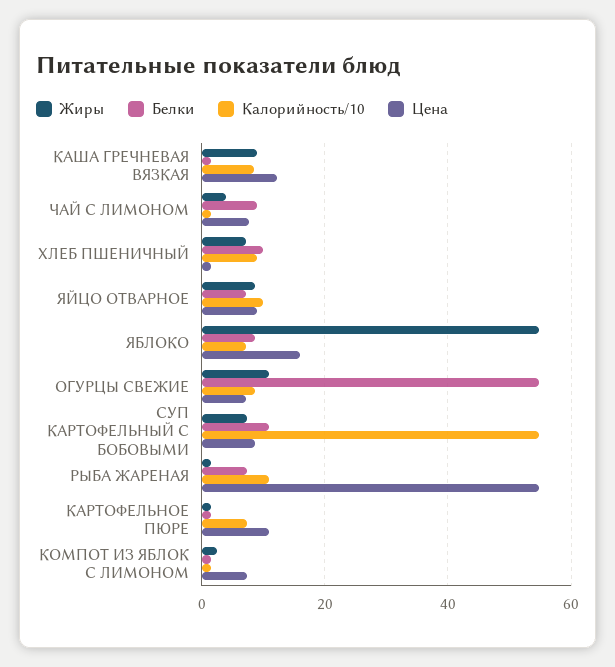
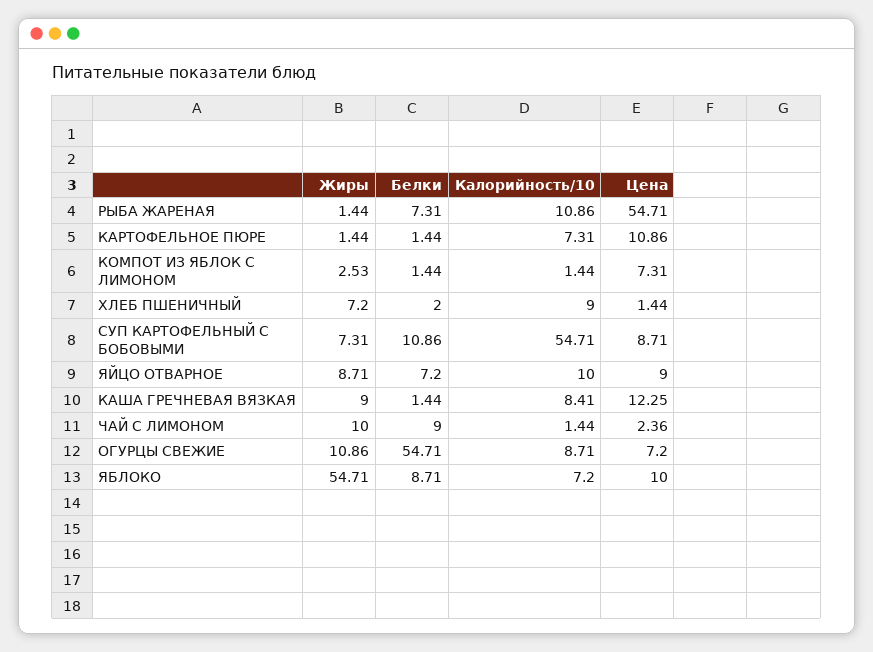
  {
    "Жиры": {
      "КАША ГРЕЧНЕВАЯ ВЯЗКАЯ": 9,
-     "ЧАЙ С ЛИМОНОМ": 4,
+     "ЧАЙ С ЛИМОНОМ": 10,
      "ХЛЕБ ПШЕНИЧНЫЙ": 7.2,
      "ЯЙЦО ОТВАРНОЕ": 8.71,
      "ЯБЛОКО": 54.71,
      "ОГУРЦЫ СВЕЖИЕ": 10.86,
      "СУП КАРТОФЕЛЬНЫЙ С БОБОВЫМИ": 7.31,
      "РЫБА ЖАРЕНАЯ": 1.44,
      "КАРТОФЕЛЬНОЕ ПЮРЕ": 1.44,
      "КОМПОТ ИЗ ЯБЛОК С ЛИМОНОМ": 2.53
    },
    "Белки": {
      "КАША ГРЕЧНЕВАЯ ВЯЗКАЯ": 1.44,
      "ЧАЙ С ЛИМОНОМ": 9,
-     "ХЛЕБ ПШЕНИЧНЫЙ": 10,
+     "ХЛЕБ ПШЕНИЧНЫЙ": 2,
      "ЯЙЦО ОТВАРНОЕ": 7.2,
      "ЯБЛОКО": 8.71,
      "ОГУРЦЫ СВЕЖИЕ": 54.71,
      "СУП КАРТОФЕЛЬНЫЙ С БОБОВЫМИ": 10.86,
      "РЫБА ЖАРЕНАЯ": 7.31,
      "КАРТОФЕЛЬНОЕ ПЮРЕ": 1.44,
      "КОМПОТ ИЗ ЯБЛОК С ЛИМОНОМ": 1.44
    },
    "Калорийность/10": {
      "КАША ГРЕЧНЕВАЯ ВЯЗКАЯ": 8.41,
      "ЧАЙ С ЛИМОНОМ": 1.44,
      "ХЛЕБ ПШЕНИЧНЫЙ": 9,
      "ЯЙЦО ОТВАРНОЕ": 10,
      "ЯБЛОКО": 7.2,
      "ОГУРЦЫ СВЕЖИЕ": 8.71,
      "СУП КАРТОФЕЛЬНЫЙ С БОБОВЫМИ": 54.71,
      "РЫБА ЖАРЕНАЯ": 10.86,
      "КАРТОФЕЛЬНОЕ ПЮРЕ": 7.31,
      "КОМПОТ ИЗ ЯБЛОК С ЛИМОНОМ": 1.44
    },
    "Цена": {
      "КАША ГРЕЧНЕВАЯ ВЯЗКАЯ": 12.25,
-     "ЧАЙ С ЛИМОНОМ": 8,
+     "ЧАЙ С ЛИМОНОМ": 2.36,
      "ХЛЕБ ПШЕНИЧНЫЙ": 1.44,
      "ЯЙЦО ОТВАРНОЕ": 9,
-     "ЯБЛОКО": 16,
+     "ЯБЛОКО": 10,
      "ОГУРЦЫ СВЕЖИЕ": 7.2,
      "СУП КАРТОФЕЛЬНЫЙ С БОБОВЫМИ": 8.71,
      "РЫБА ЖАРЕНАЯ": 54.71,
      "КАРТОФЕЛЬНОЕ ПЮРЕ": 10.86,
      "КОМПОТ ИЗ ЯБЛОК С ЛИМОНОМ": 7.31
    }
  }

